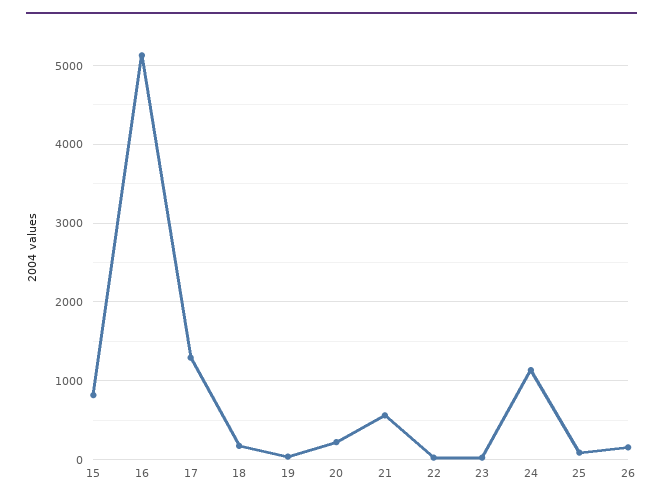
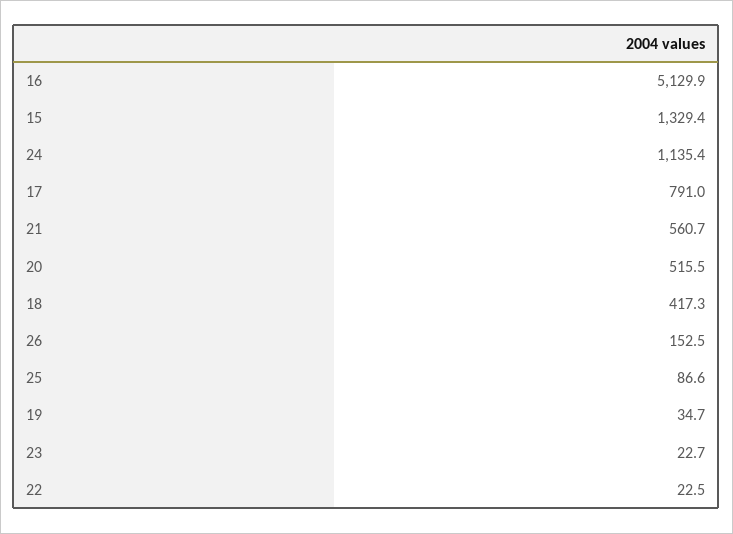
  {
-   "15": 800,
+   "15": 1329.4,
    "16": 5129.9,
-   "17": 1300,
+   "17": 791,
-   "18": 200,
+   "18": 417.3,
    "19": 34.7,
-   "20": 200,
+   "20": 515.5,
    "21": 560.7,
    "22": 22.5,
    "23": 22.7,
    "24": 1135.4,
    "25": 86.6,
    "26": 152.5
  }

